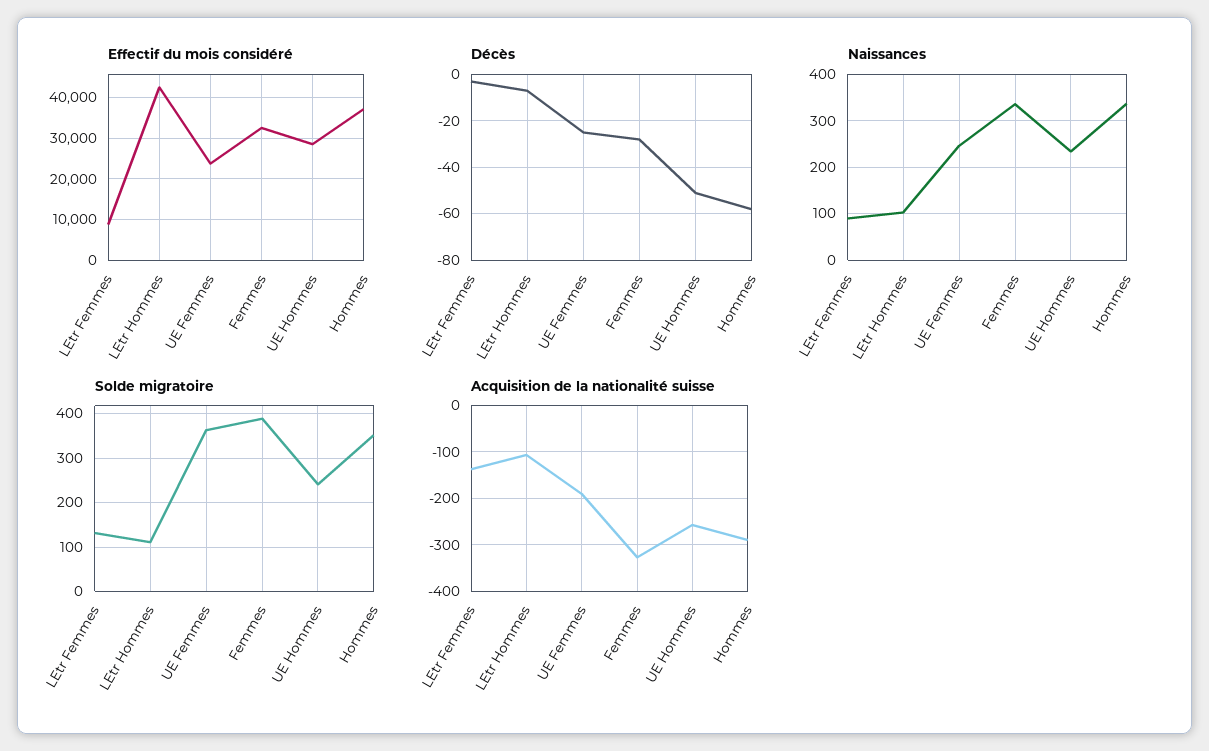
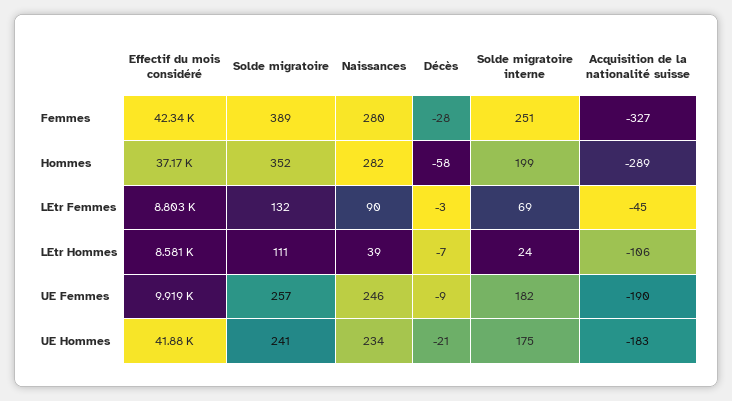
  {
    "Effectif du mois considéré": {
      "LEtr Femmes": 8803,
-     "LEtr Hommes": 42000,
+     "LEtr Hommes": 8581,
-     "UE Femmes": 24000,
+     "UE Femmes": 9919,
-     "Femmes": 32000,
+     "Femmes": 42340,
-     "UE Hommes": 28000,
+     "UE Hommes": 41880,
      "Hommes": 37170
    },
    "Décès": {
      "LEtr Femmes": -3,
      "LEtr Hommes": -7,
-     "UE Femmes": -25,
+     "UE Femmes": -9,
      "Femmes": -28,
-     "UE Hommes": -50,
+     "UE Hommes": -21,
      "Hommes": -58
    },
    "Naissances": {
      "LEtr Femmes": 90,
-     "LEtr Hommes": 100,
+     "LEtr Hommes": 39,
      "UE Femmes": 246,
-     "Femmes": 340,
+     "Femmes": 280,
      "UE Hommes": 234,
-     "Hommes": 340
+     "Hommes": 282
    },
    "Solde migratoire": {
      "LEtr Femmes": 132,
      "LEtr Hommes": 111,
-     "UE Femmes": 360,
+     "UE Femmes": 257,
      "Femmes": 389,
      "UE Hommes": 241,
      "Hommes": 352
    },
    "Acquisition de la nationalité suisse": {
-     "LEtr Femmes": -140,
+     "LEtr Femmes": -45,
      "LEtr Hommes": -106,
      "UE Femmes": -190,
      "Femmes": -327,
-     "UE Hommes": -260,
+     "UE Hommes": -183,
      "Hommes": -289
-   }
+   },
+   "Solde migratoire interne": {
+     "Femmes": 251,
+     "Hommes": 199,
+     "LEtr Femmes": 69,
+     "LEtr Hommes": 24,
+     "UE Femmes": 182,
+     "UE Hommes": 175
+   }
  }

